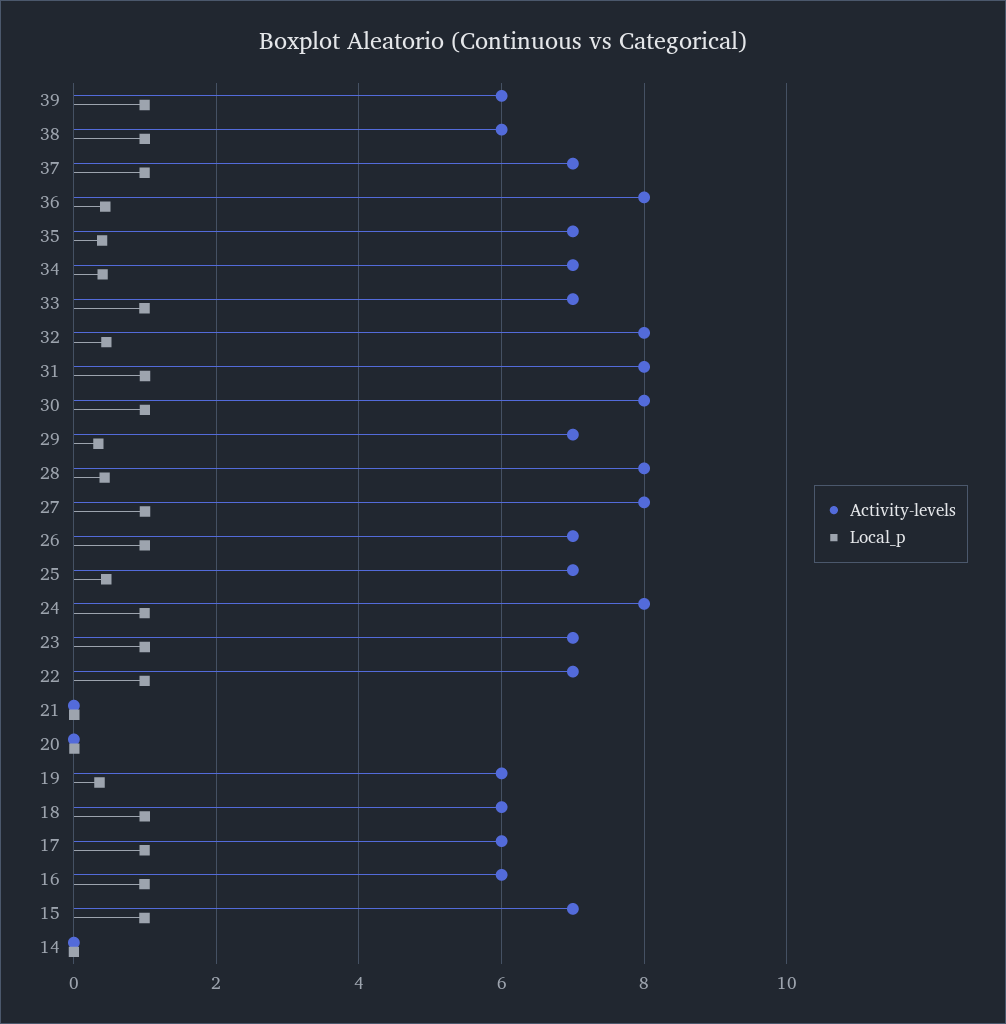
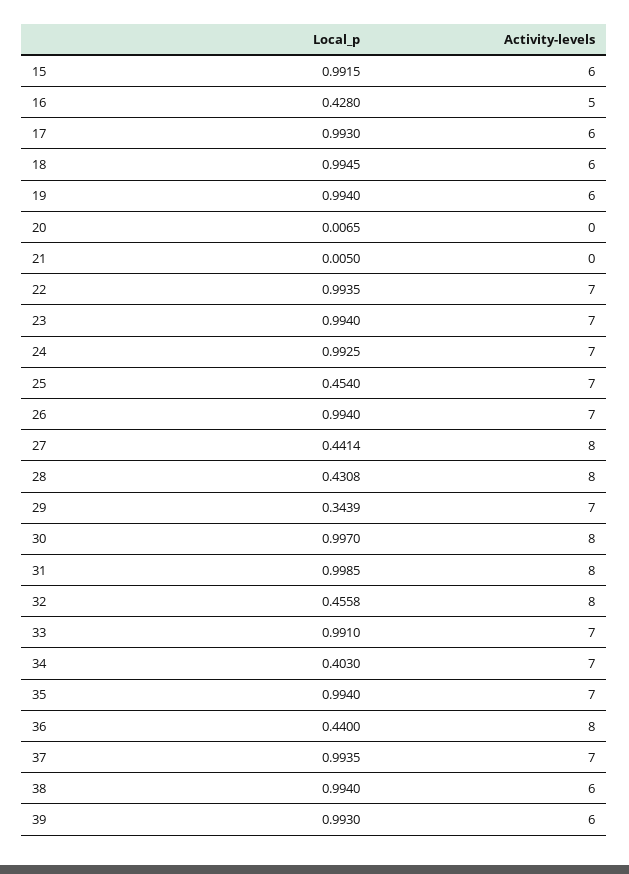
  {
    "Activity-levels": {
      "39": 6,
      "38": 6,
      "37": 7,
      "36": 8,
      "35": 7,
      "34": 7,
      "33": 7,
      "32": 8,
      "31": 8,
      "30": 8,
      "29": 7,
      "28": 8,
      "27": 8,
      "26": 7,
      "25": 7,
-     "24": 8,
+     "24": 7,
      "23": 7,
      "22": 7,
      "21": 0,
      "20": 0,
      "19": 6,
      "18": 6,
      "17": 6,
-     "16": 6,
+     "16": 5,
-     "15": 7,
+     "15": 6
-     "14": 0
    },
    "Local_p": {
      "39": 0.993,
      "38": 0.994,
      "37": 0.9935,
      "36": 0.44,
-     "35": 0.4,
+     "35": 0.994,
      "34": 0.403,
      "33": 0.991,
      "32": 0.4558,
      "31": 0.9985,
      "30": 0.997,
      "29": 0.3439,
      "28": 0.4308,
-     "27": 1,
+     "27": 0.4414,
      "26": 0.994,
      "25": 0.454,
      "24": 0.9925,
      "23": 0.994,
      "22": 0.9935,
      "21": 0.005,
      "20": 0.0065,
-     "19": 0.4,
+     "19": 0.994,
      "18": 0.9945,
      "17": 0.993,
-     "16": 1,
+     "16": 0.428,
-     "15": 0.9915,
+     "15": 0.9915
-     "14": 0
    }
  }

